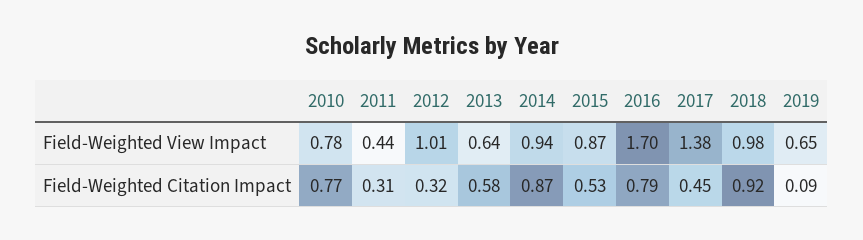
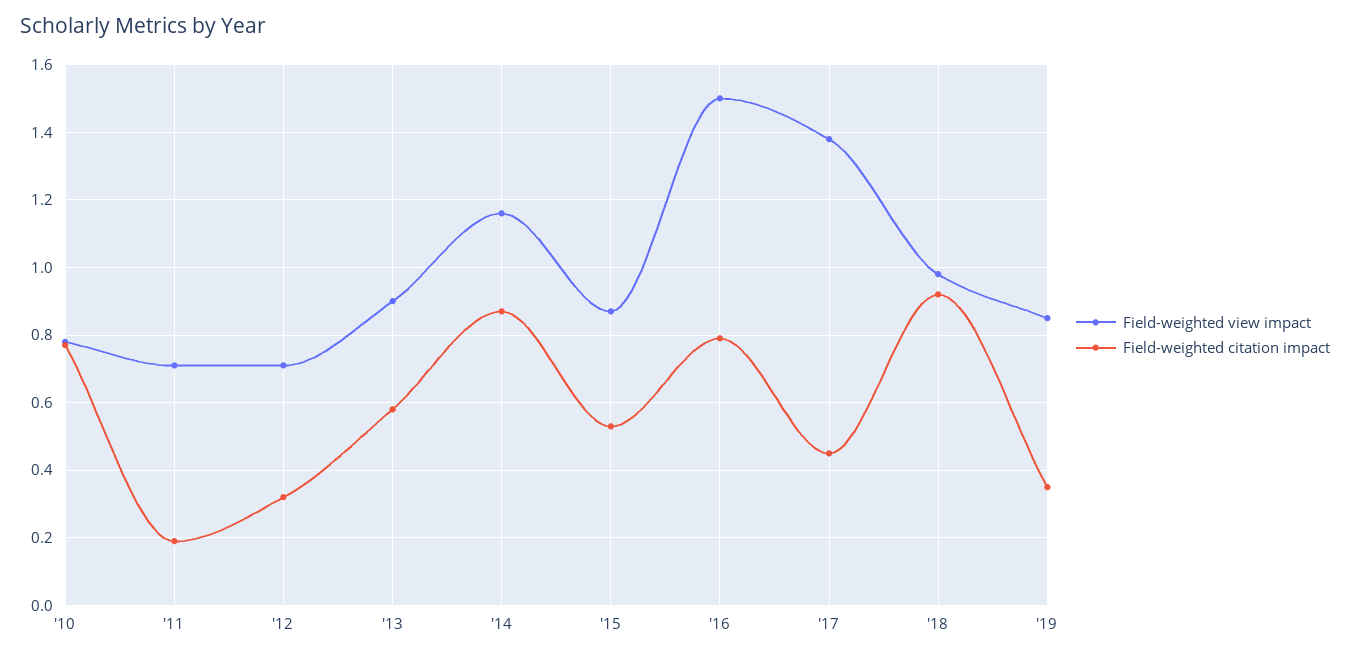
  {
    "Field-Weighted View Impact": {
      "2010": 0.78,
-     "2011": 0.44,
+     "2011": 0.7,
-     "2012": 1.01,
+     "2012": 0.7,
-     "2013": 0.64,
+     "2013": 0.9,
-     "2014": 0.94,
+     "2014": 1.15,
      "2015": 0.87,
-     "2016": 1.7,
+     "2016": 1.5,
      "2017": 1.38,
      "2018": 0.98,
-     "2019": 0.65
+     "2019": 0.85
    },
    "Field-Weighted Citation Impact": {
      "2010": 0.77,
-     "2011": 0.31,
+     "2011": 0.2,
      "2012": 0.32,
      "2013": 0.58,
      "2014": 0.87,
      "2015": 0.53,
      "2016": 0.79,
      "2017": 0.45,
      "2018": 0.92,
-     "2019": 0.09
+     "2019": 0.35
    }
  }

